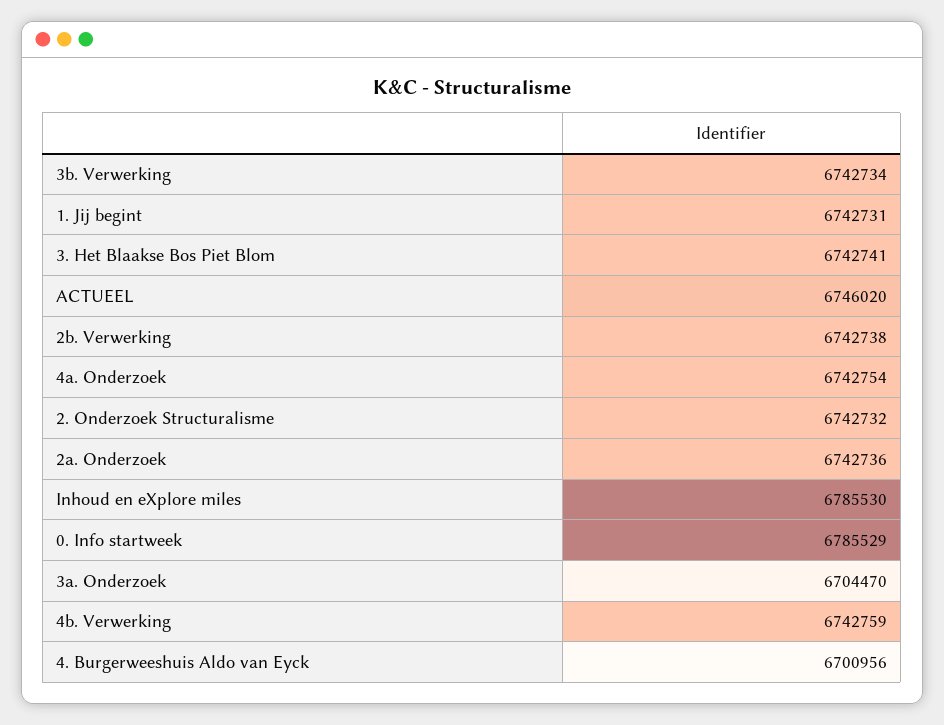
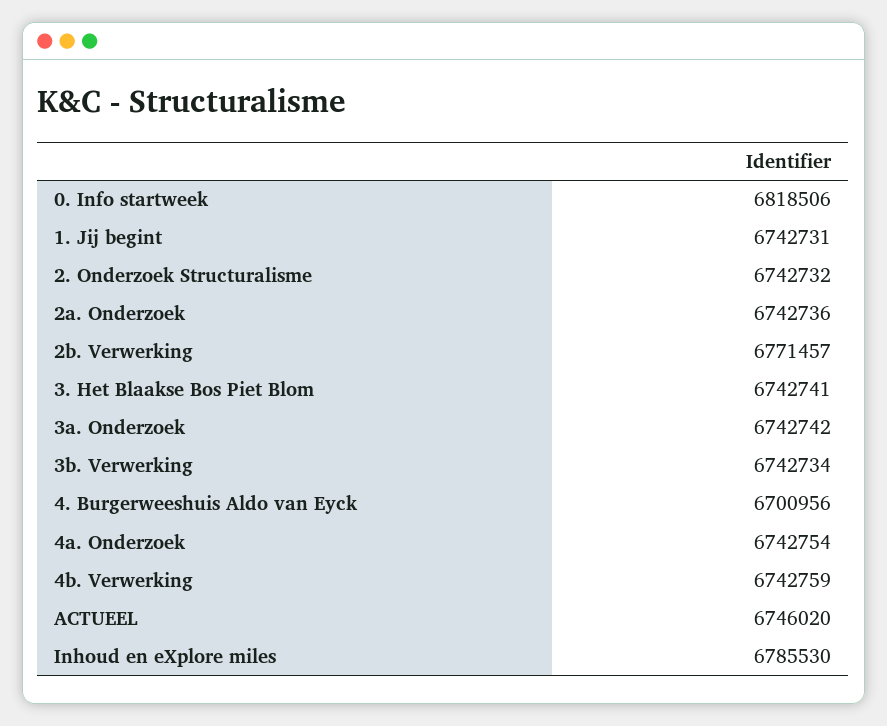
  {
    "3b. Verwerking": 6742734,
    "1. Jij begint": 6742731,
    "3. Het Blaakse Bos Piet Blom": 6742741,
    "ACTUEEL": 6746020,
-   "2b. Verwerking": 6742738,
+   "2b. Verwerking": 6771457,
    "4a. Onderzoek": 6742754,
    "2. Onderzoek Structuralisme": 6742732,
    "2a. Onderzoek": 6742736,
    "Inhoud en eXplore miles": 6785530,
-   "0. Info startweek": 6785529,
+   "0. Info startweek": 6818506,
-   "3a. Onderzoek": 6704470,
+   "3a. Onderzoek": 6742742,
    "4b. Verwerking": 6742759,
    "4. Burgerweeshuis Aldo van Eyck": 6700956
  }

